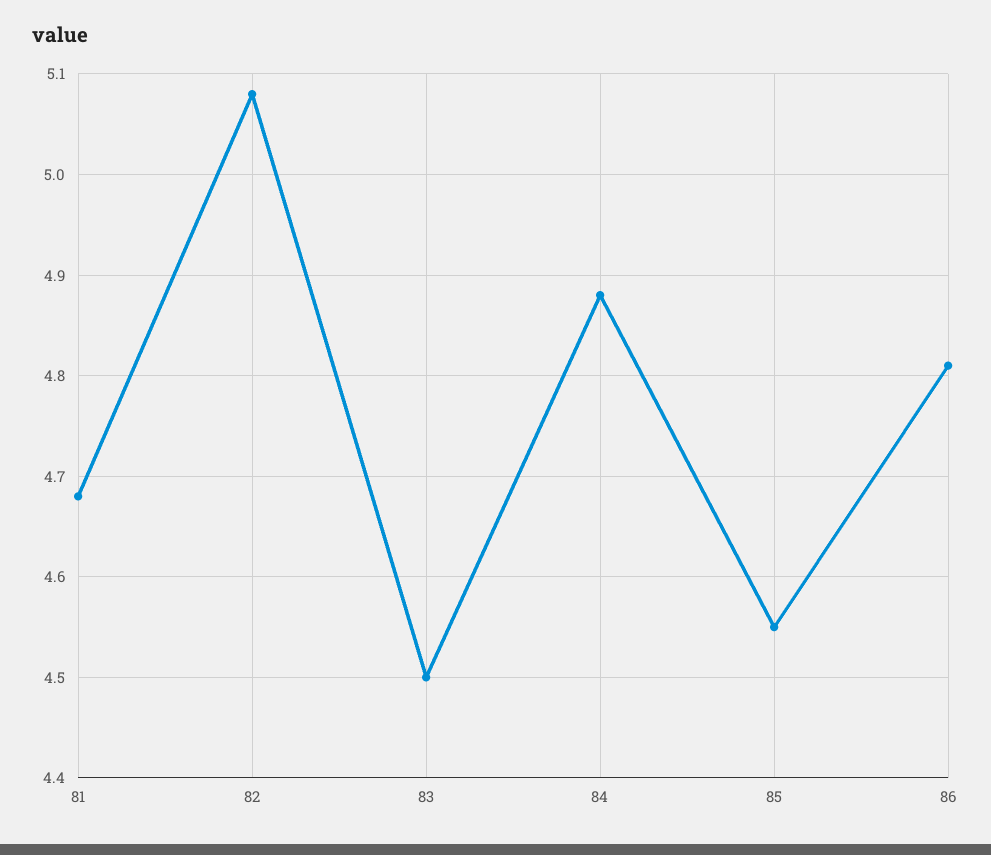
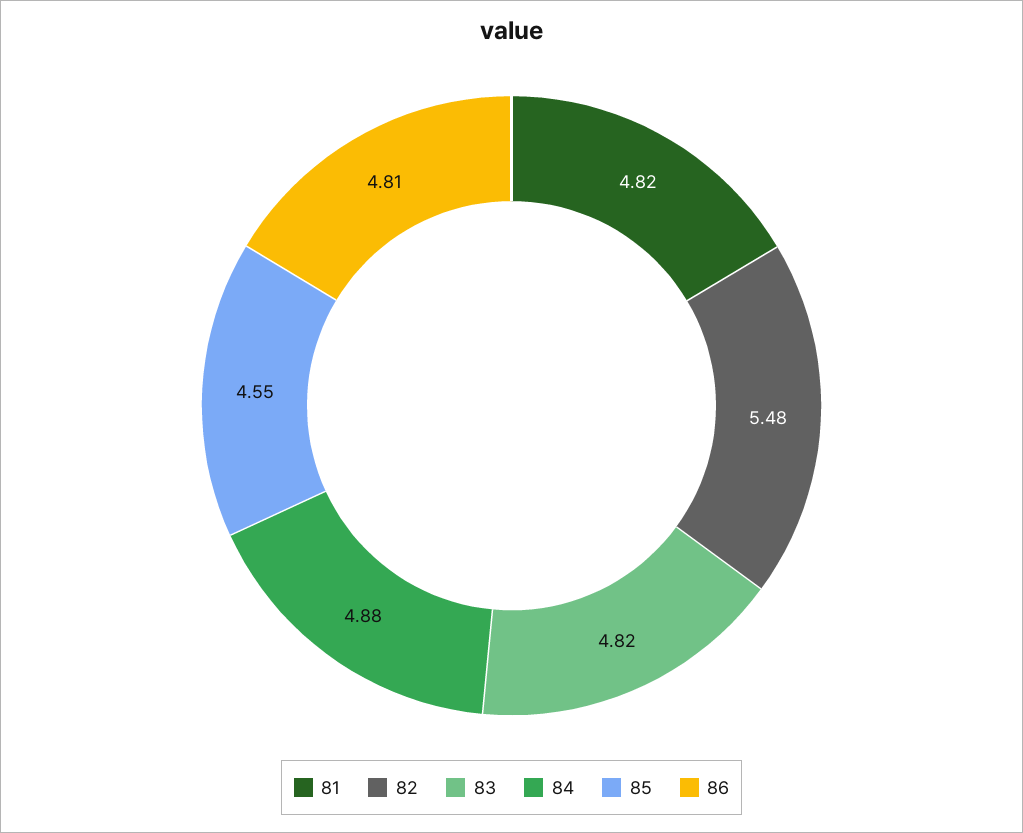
  {
-   "81": 4.68,
+   "81": 4.82,
-   "82": 5.08,
+   "82": 5.48,
-   "83": 4.5,
+   "83": 4.82,
    "84": 4.88,
    "85": 4.55,
    "86": 4.81
  }

